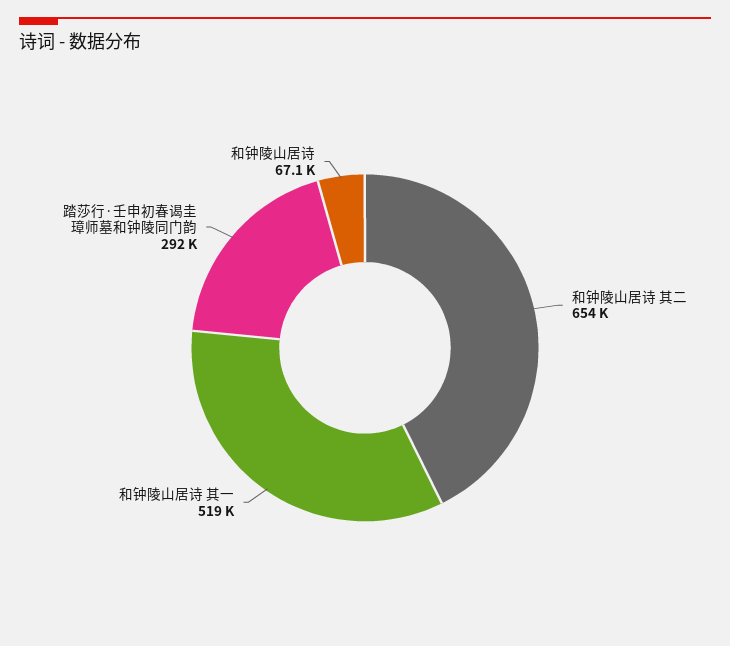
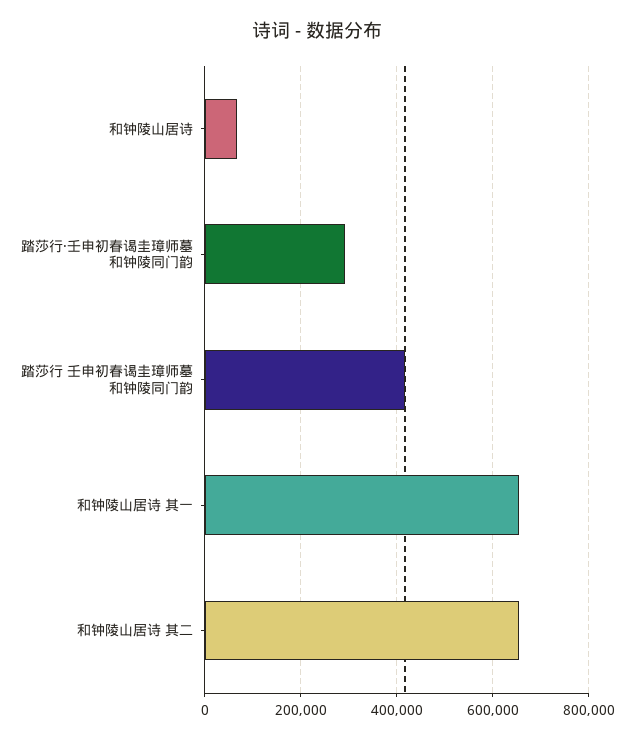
  {
    "和钟陵山居诗 其二": 654000,
-   "和钟陵山居诗 其一": 519000,
+   "和钟陵山居诗 其一": 660000,
    "踏莎行·壬申初春谒圭璋师墓和钟陵同门韵": 292000,
-   "和钟陵山居诗": 67100
+   "和钟陵山居诗": 67100,
+   "踏莎行 壬申初春谒圭璋师墓和钟陵同门韵": 420000
  }

